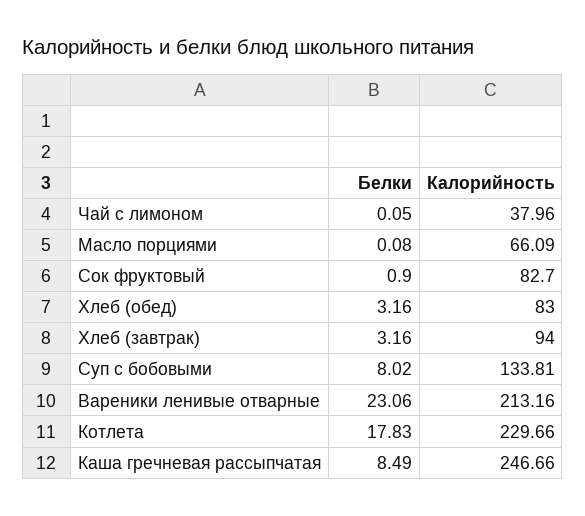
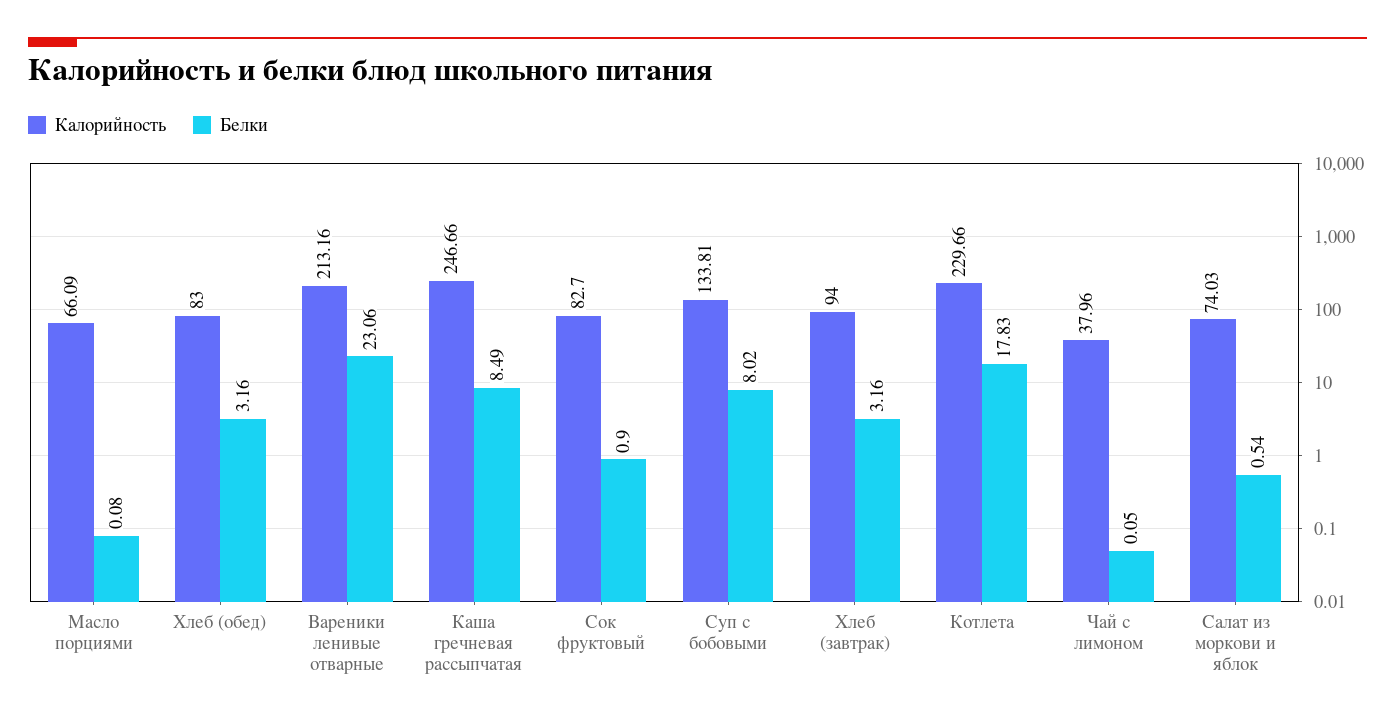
  {
    "Белки": {
      "Чай с лимоном": 0.05,
      "Масло порциями": 0.08,
      "Сок фруктовый": 0.9,
      "Хлеб (обед)": 3.16,
      "Хлеб (завтрак)": 3.16,
      "Суп с бобовыми": 8.02,
      "Вареники ленивые отварные": 23.06,
      "Котлета": 17.83,
-     "Каша гречневая рассыпчатая": 8.49
+     "Каша гречневая рассыпчатая": 8.49,
+     "Салат из моркови и яблок": 0.54
    },
    "Калорийность": {
      "Чай с лимоном": 37.96,
      "Масло порциями": 66.09,
      "Сок фруктовый": 82.7,
      "Хлеб (обед)": 83,
      "Хлеб (завтрак)": 94,
      "Суп с бобовыми": 133.81,
      "Вареники ленивые отварные": 213.16,
      "Котлета": 229.66,
-     "Каша гречневая рассыпчатая": 246.66
+     "Каша гречневая рассыпчатая": 246.66,
+     "Салат из моркови и яблок": 74.03
    }
  }

